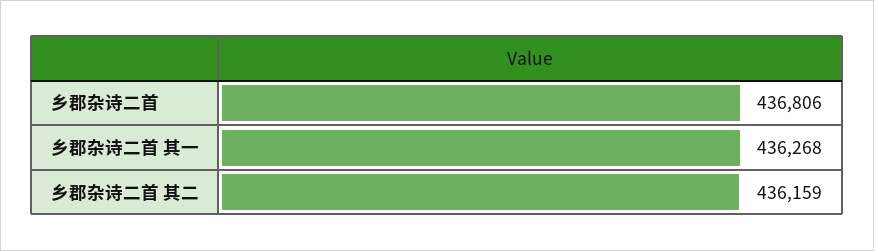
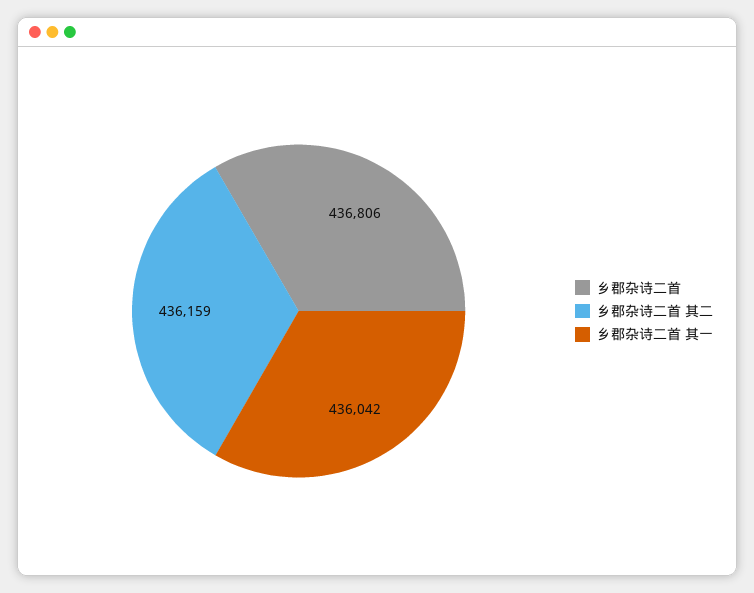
  {
    "乡郡杂诗二首": 436806,
-   "乡郡杂诗二首 其一": 436268,
+   "乡郡杂诗二首 其一": 436042,
    "乡郡杂诗二首 其二": 436159
  }

